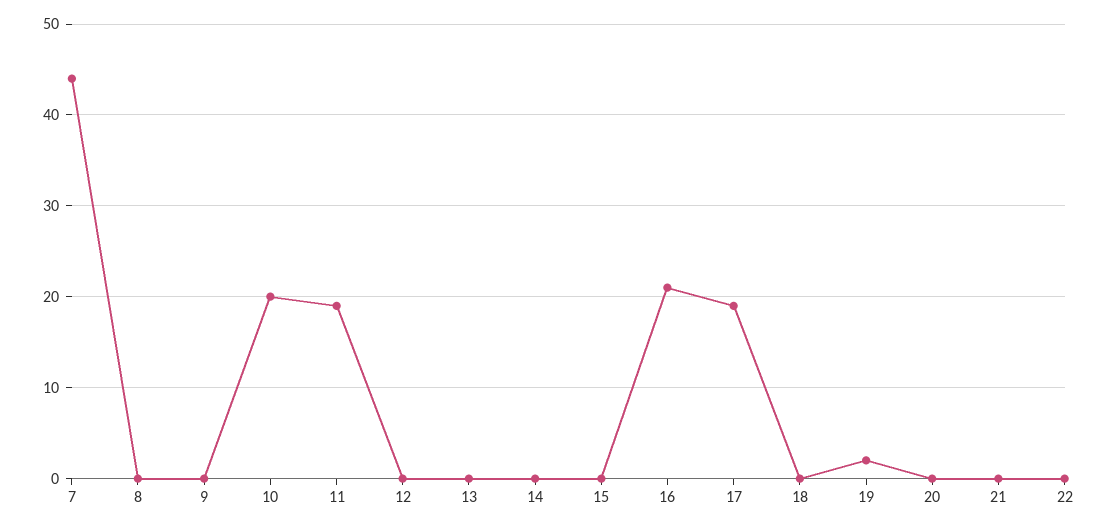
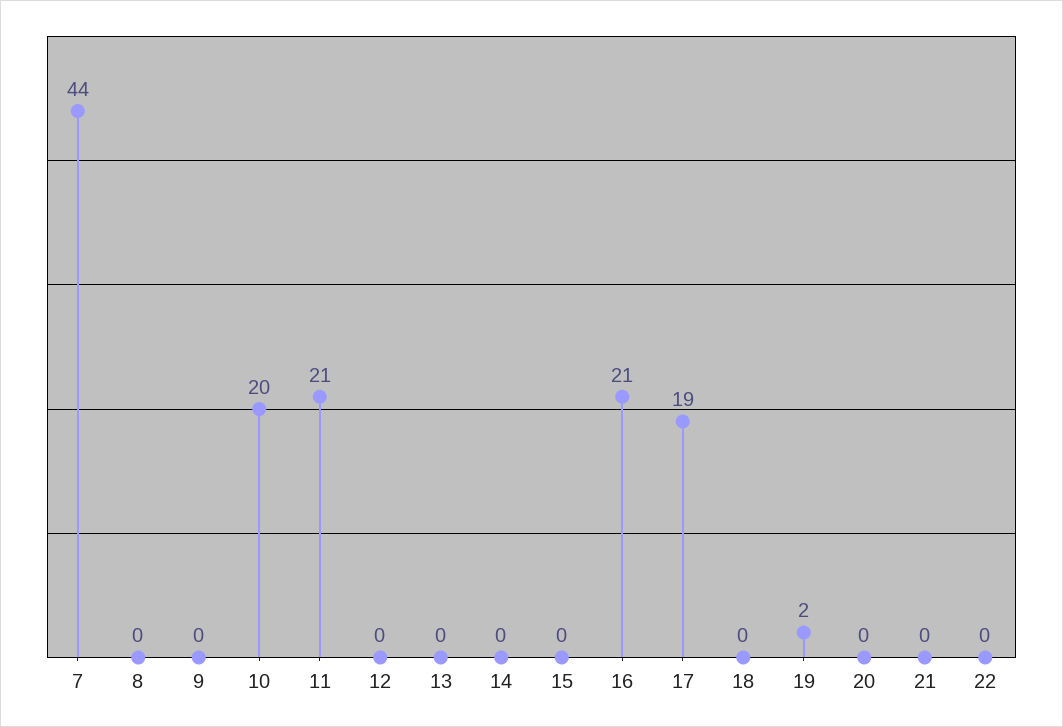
  {
    "7": 44,
    "8": 0,
    "9": 0,
    "10": 20,
-   "11": 19,
+   "11": 21,
    "12": 0,
    "13": 0,
    "14": 0,
    "15": 0,
    "16": 21,
    "17": 19,
    "18": 0,
    "19": 2,
    "20": 0,
    "21": 0,
    "22": 0
  }

